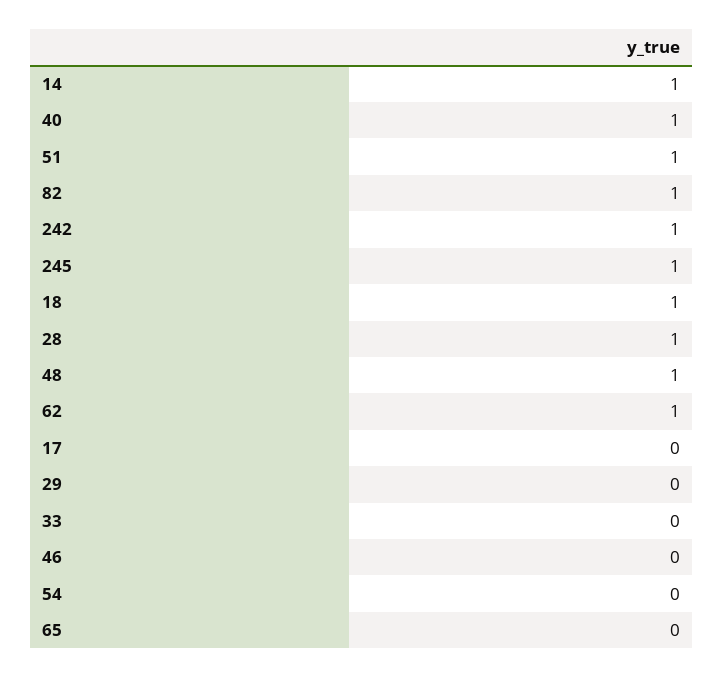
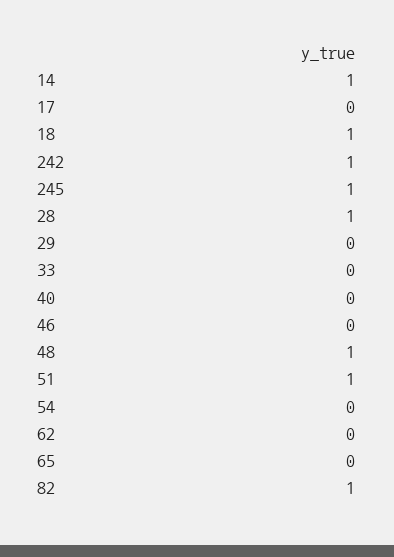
  {
    "14": 1,
-   "40": 1,
+   "40": 0,
    "51": 1,
    "82": 1,
    "242": 1,
    "245": 1,
    "18": 1,
    "28": 1,
    "48": 1,
-   "62": 1,
+   "62": 0,
    "17": 0,
    "29": 0,
    "33": 0,
    "46": 0,
    "54": 0,
    "65": 0
  }

